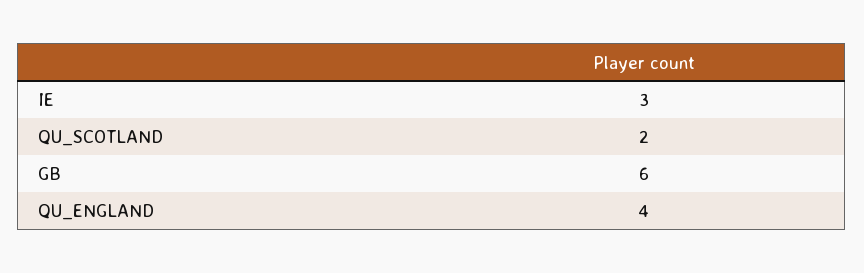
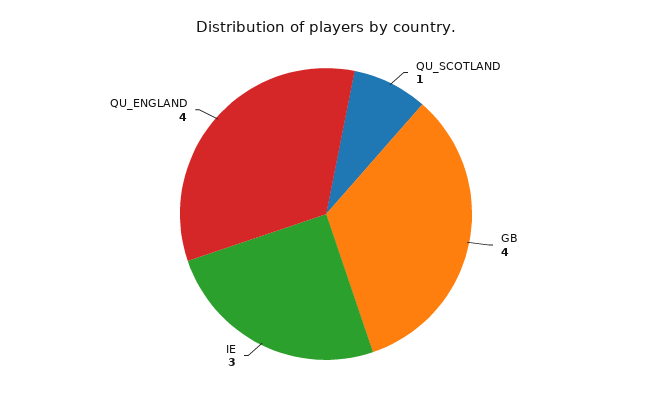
  {
    "IE": 3,
-   "QU_SCOTLAND": 2,
+   "QU_SCOTLAND": 1,
-   "GB": 6,
+   "GB": 4,
    "QU_ENGLAND": 4
  }

